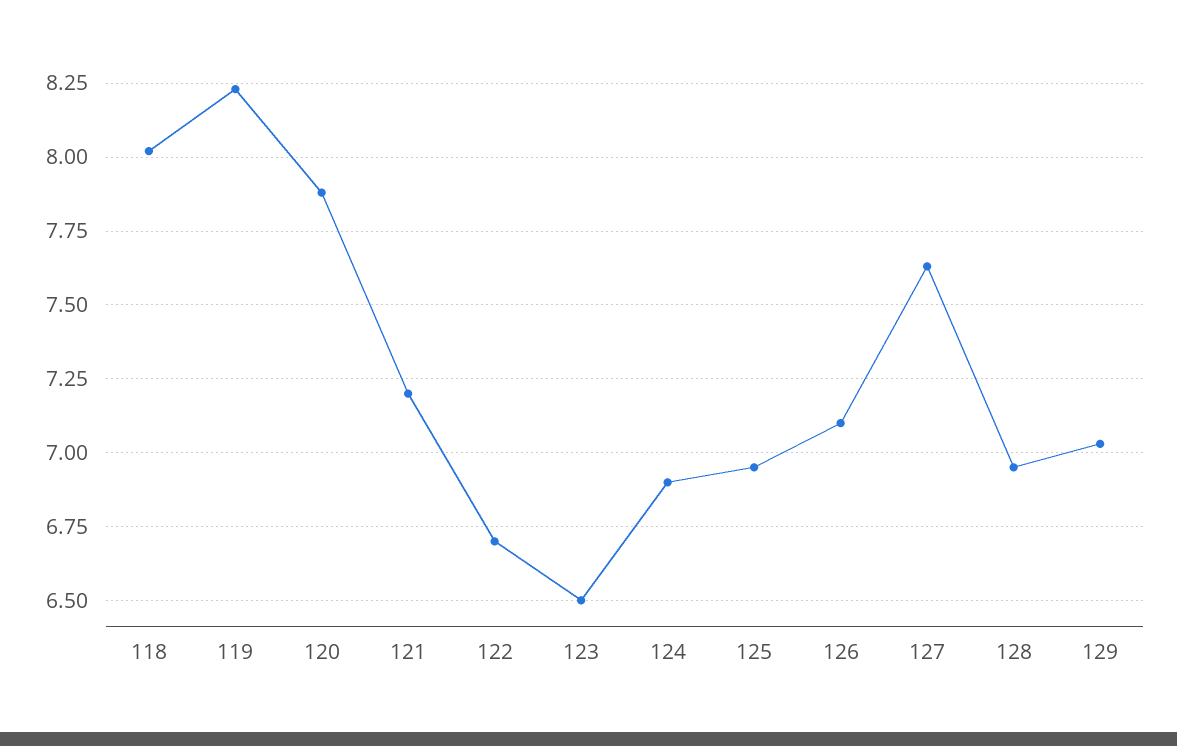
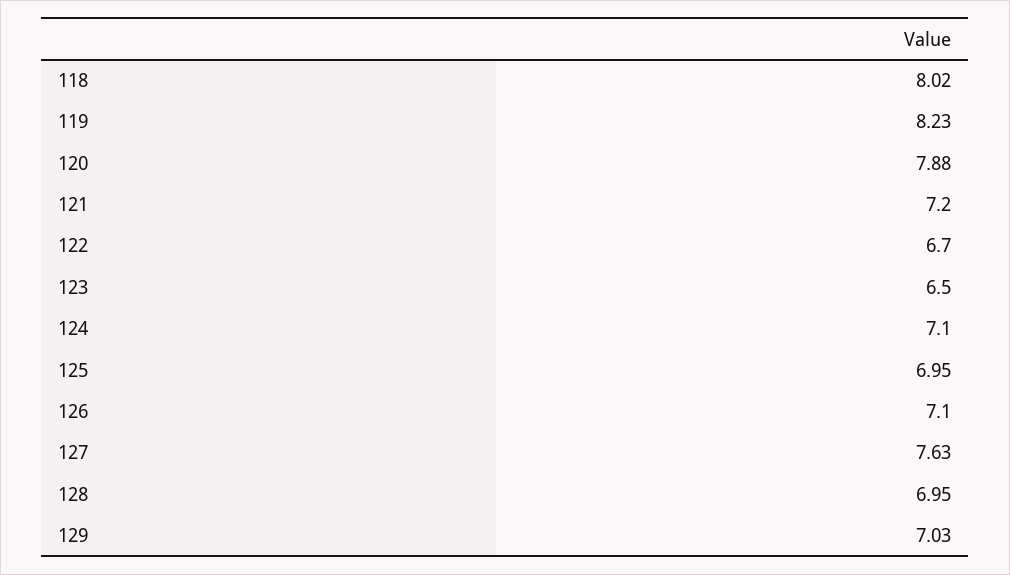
  {
    "118": 8.02,
    "119": 8.23,
    "120": 7.88,
    "121": 7.2,
    "122": 6.7,
    "123": 6.5,
-   "124": 6.9,
+   "124": 7.1,
    "125": 6.95,
    "126": 7.1,
    "127": 7.63,
    "128": 6.95,
    "129": 7.03
  }

